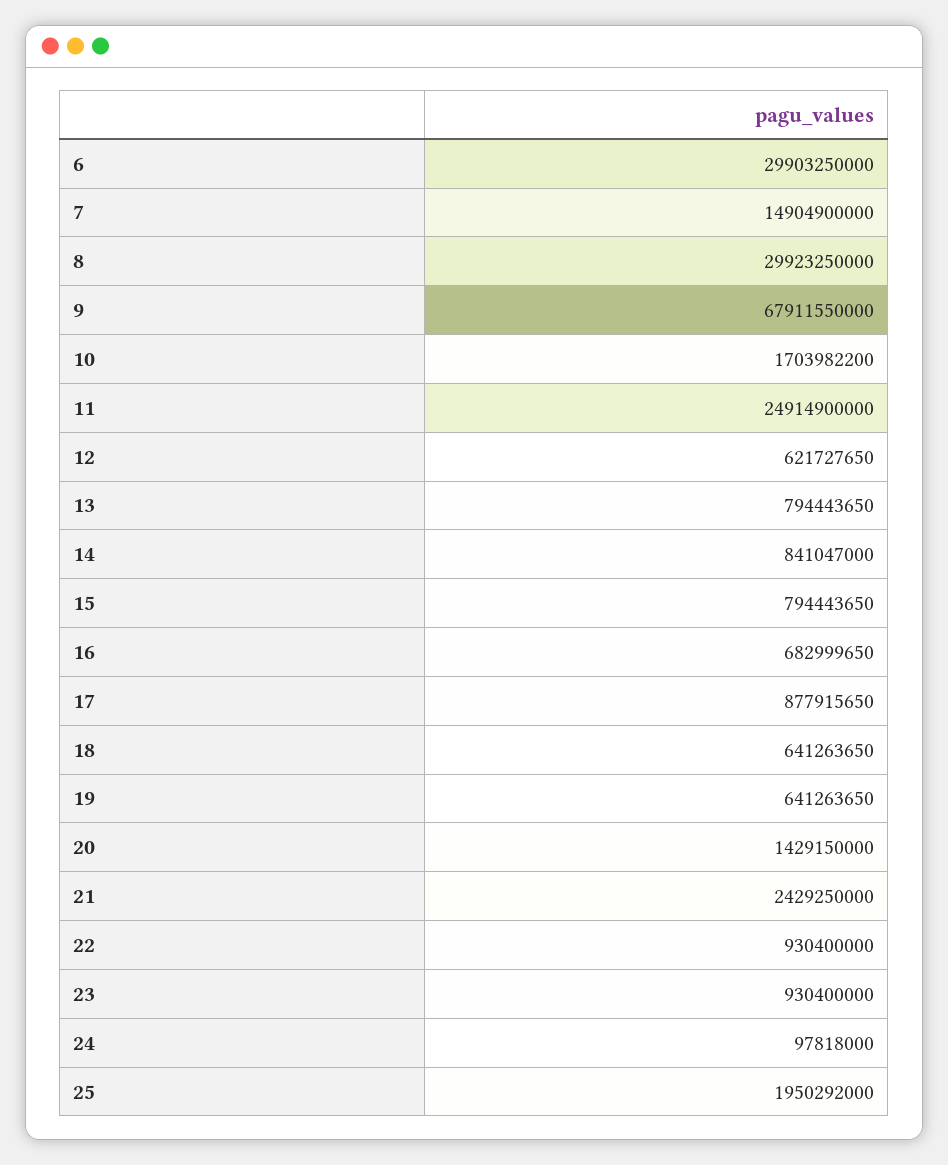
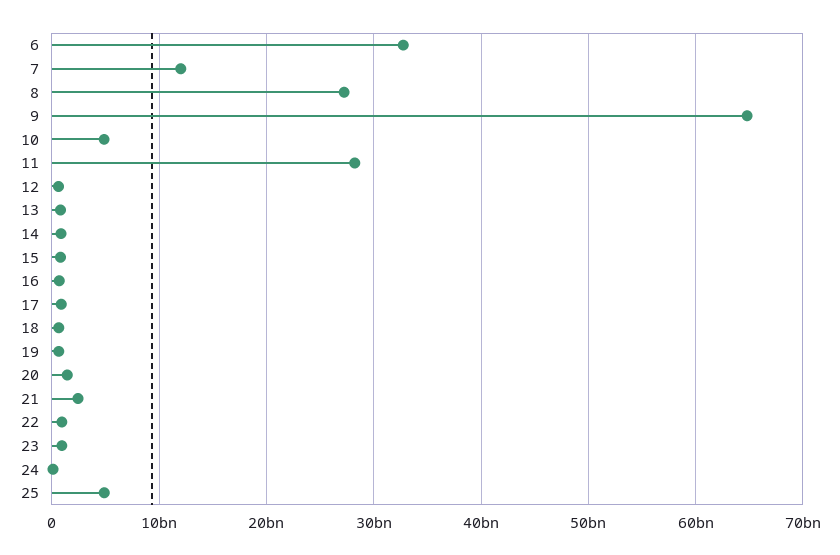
  {
-   "6": 29903250000,
+   "6": 33000000000,
-   "7": 14904900000,
+   "7": 12000000000,
-   "8": 29923250000,
+   "8": 27000000000,
-   "9": 67911550000,
+   "9": 65000000000,
-   "10": 1703982200,
+   "10": 5000000000,
-   "11": 24914900000,
+   "11": 28000000000,
    "12": 621727650,
    "13": 794443650,
    "14": 841047000,
    "15": 794443650,
    "16": 682999650,
    "17": 877915650,
    "18": 641263650,
    "19": 641263650,
    "20": 1429150000,
    "21": 2429250000,
    "22": 930400000,
    "23": 930400000,
    "24": 97818000,
-   "25": 1950292000
+   "25": 5000000000
  }

